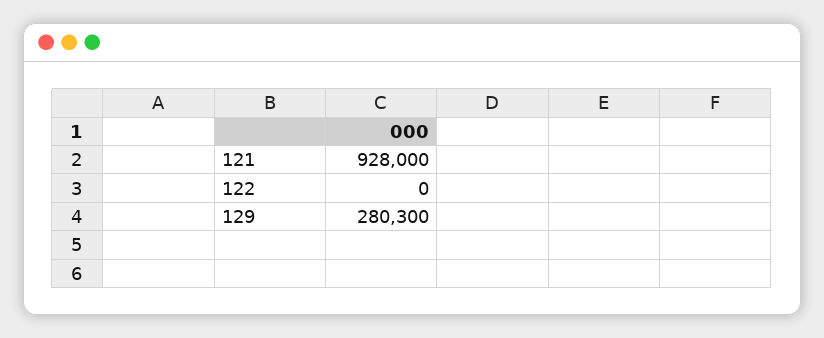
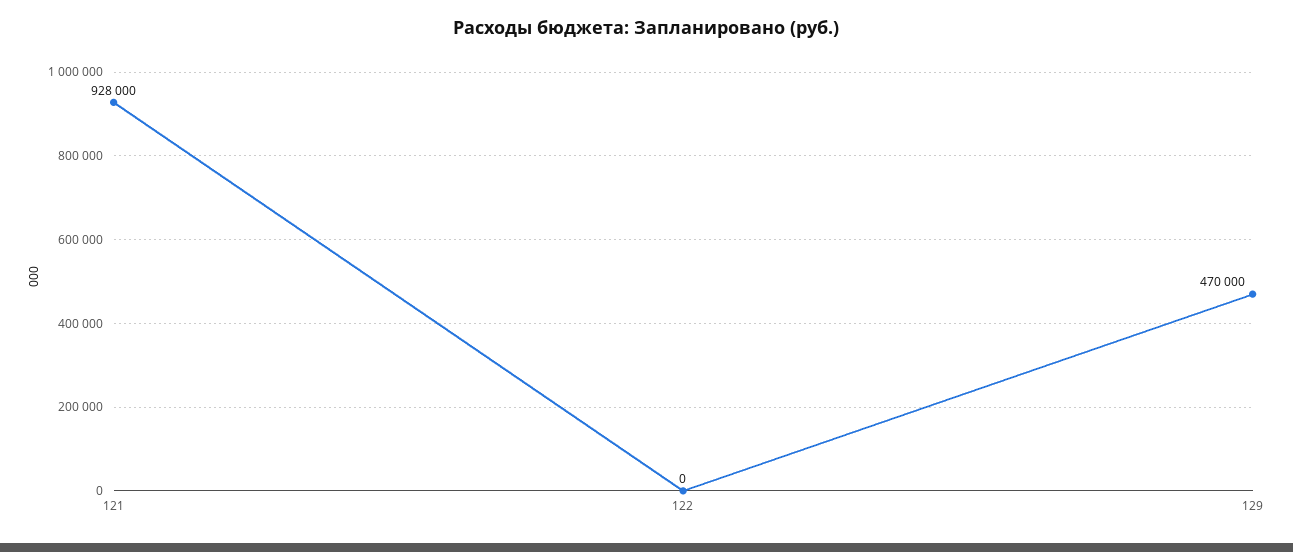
  {
    "121": 928000,
    "122": 0,
-   "129": 280300
+   "129": 470000
  }

